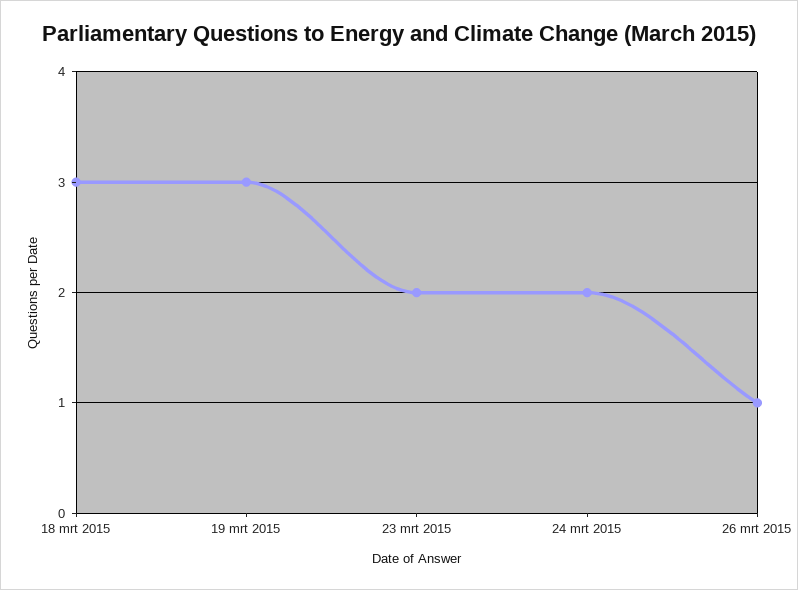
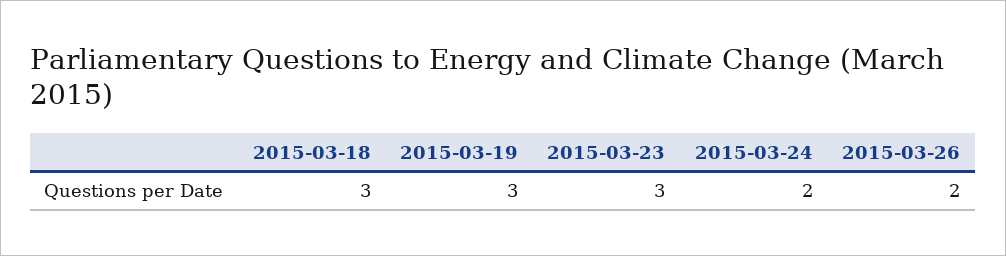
  {
    "18 mrt 2015": 3,
    "19 mrt 2015": 3,
-   "23 mrt 2015": 2,
+   "23 mrt 2015": 3,
    "24 mrt 2015": 2,
-   "26 mrt 2015": 1
+   "26 mrt 2015": 2
  }

